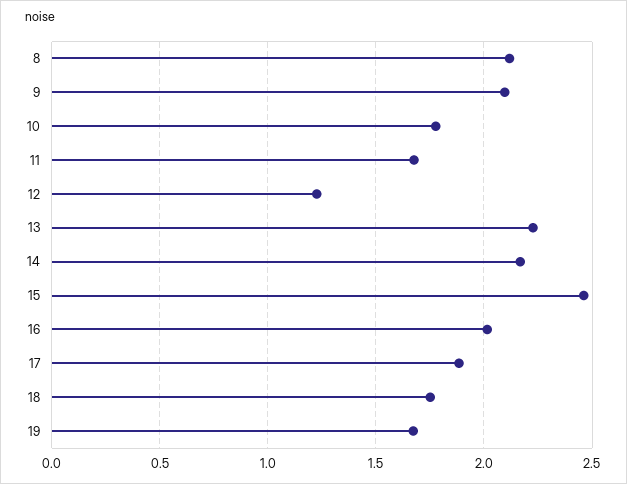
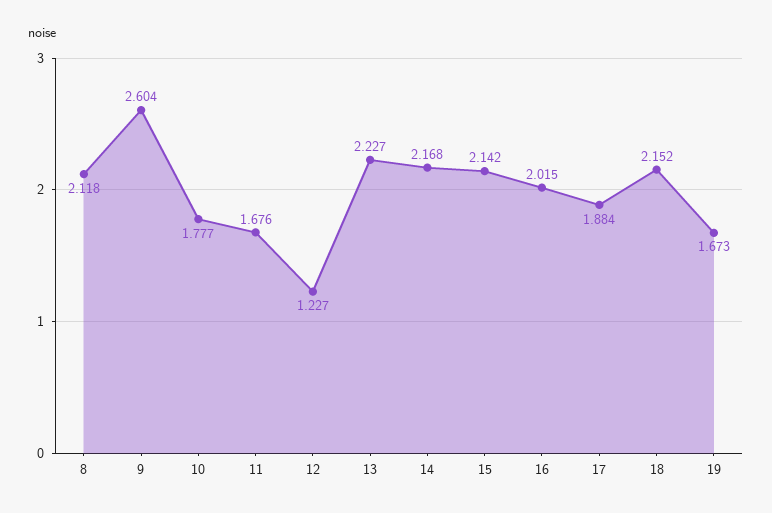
  {
    "8": 2.118,
-   "9": 2.1,
+   "9": 2.604,
    "10": 1.777,
    "11": 1.676,
    "12": 1.227,
    "13": 2.227,
    "14": 2.168,
-   "15": 2.45,
+   "15": 2.142,
    "16": 2.015,
    "17": 1.884,
-   "18": 1.75,
+   "18": 2.152,
    "19": 1.673
  }

